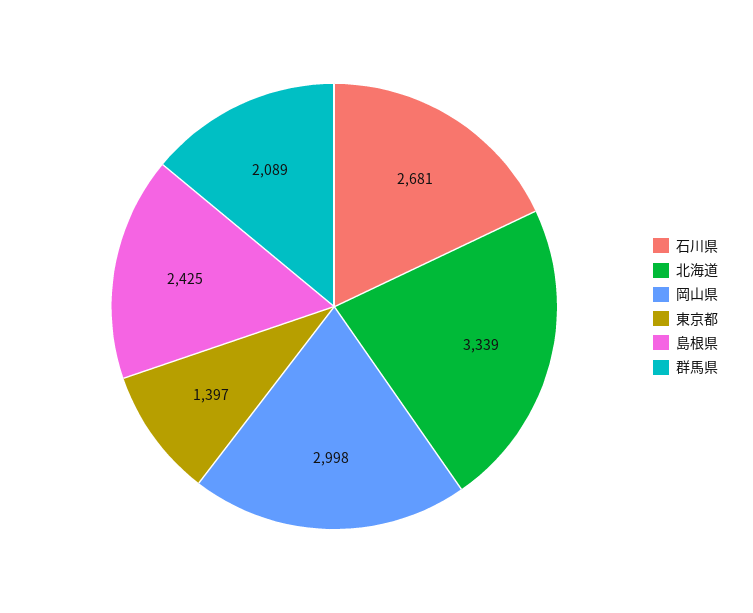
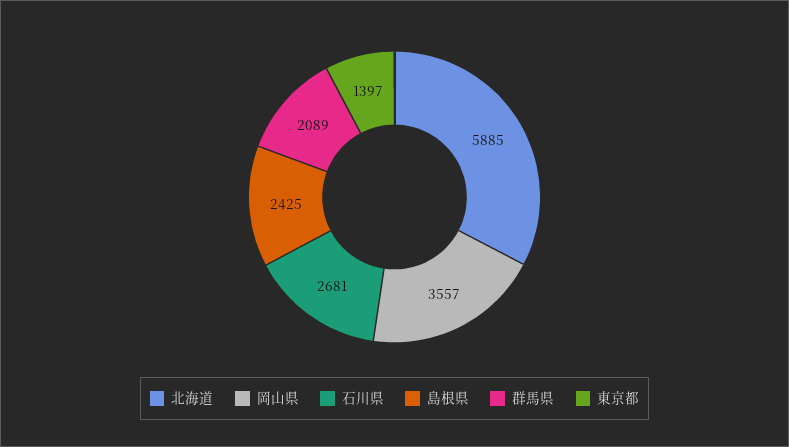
  {
    "石川県": 2681,
-   "北海道": 3339,
+   "北海道": 5885,
-   "岡山県": 2998,
+   "岡山県": 3557,
    "東京都": 1397,
    "島根県": 2425,
    "群馬県": 2089
  }

